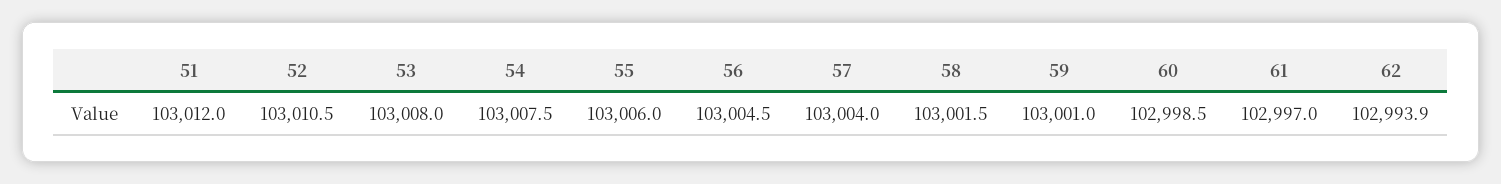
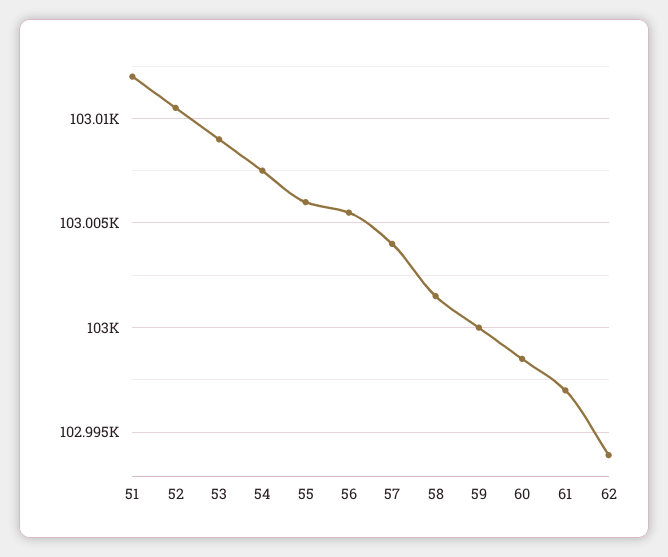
  {
    "51": 103012,
    "52": 103010.5,
-   "53": 103008,
+   "53": 103009,
    "54": 103007.5,
    "55": 103006,
-   "56": 103004.5,
+   "56": 103005.5,
    "57": 103004,
    "58": 103001.5,
-   "59": 103001,
+   "59": 103000,
    "60": 102998.5,
    "61": 102997,
    "62": 102993.9
  }

